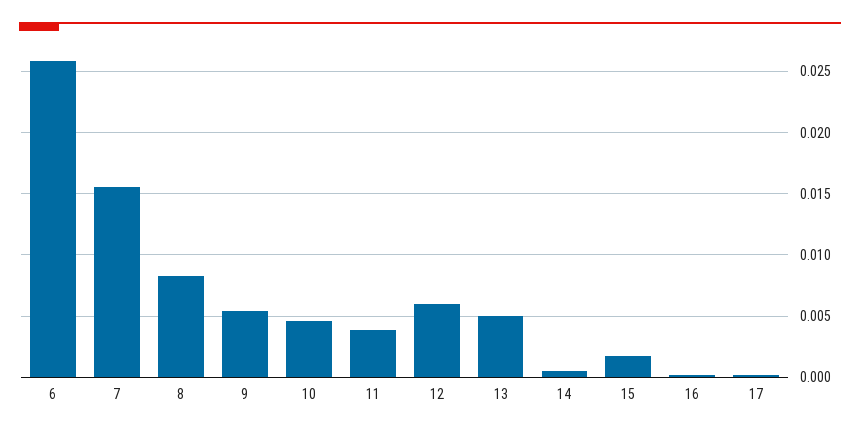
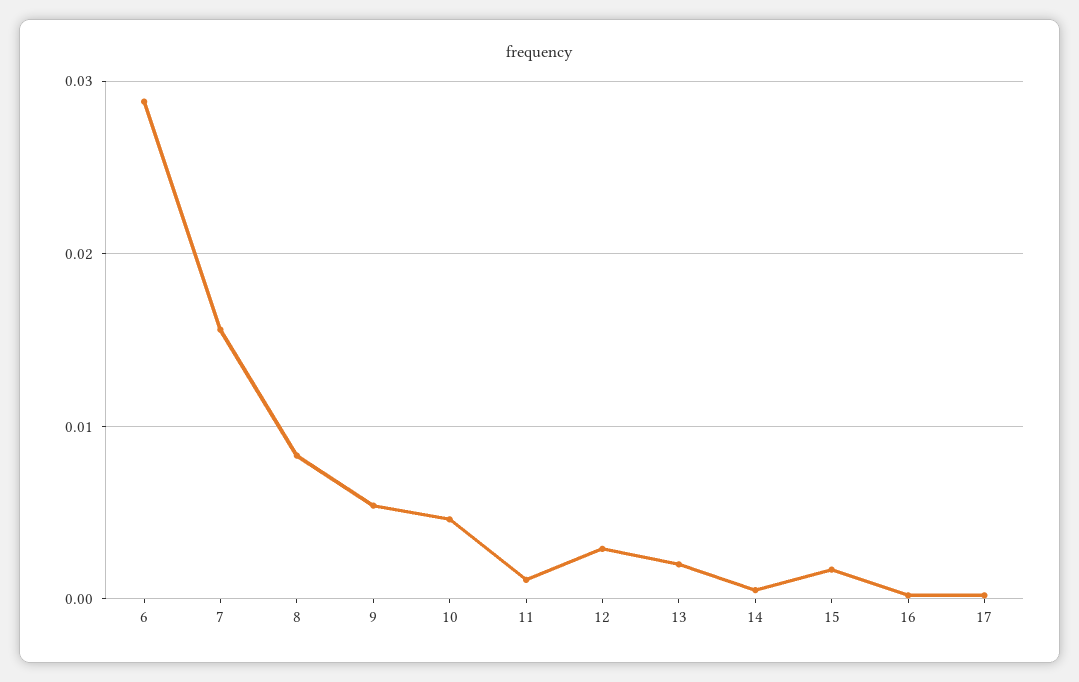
  {
-   "6": 0.026,
+   "6": 0.029,
    "7": 0.0155,
    "8": 0.0085,
    "9": 0.0055,
    "10": 0.0045,
-   "11": 0.004,
+   "11": 0.001,
-   "12": 0.006,
+   "12": 0.003,
-   "13": 0.005,
+   "13": 0.002,
    "14": 0.0005,
    "15": 0.0015,
    "16": 0,
    "17": 0
  }

